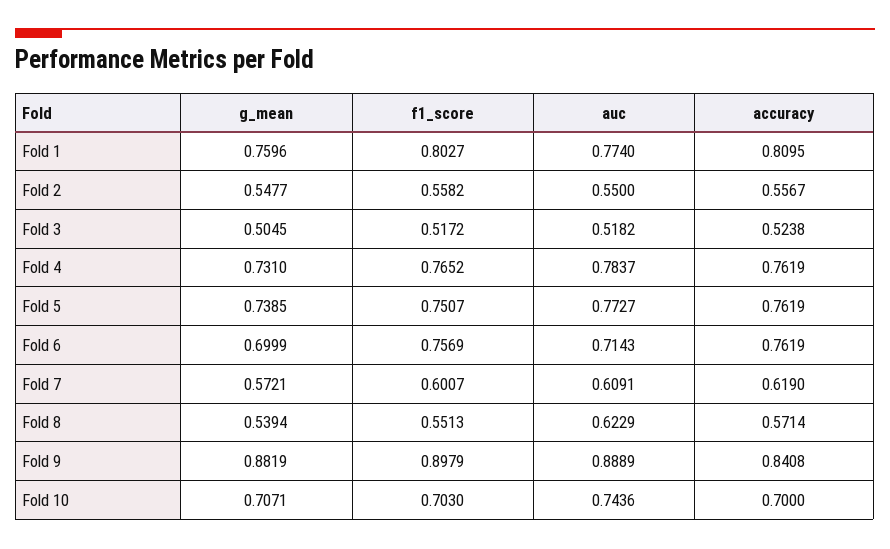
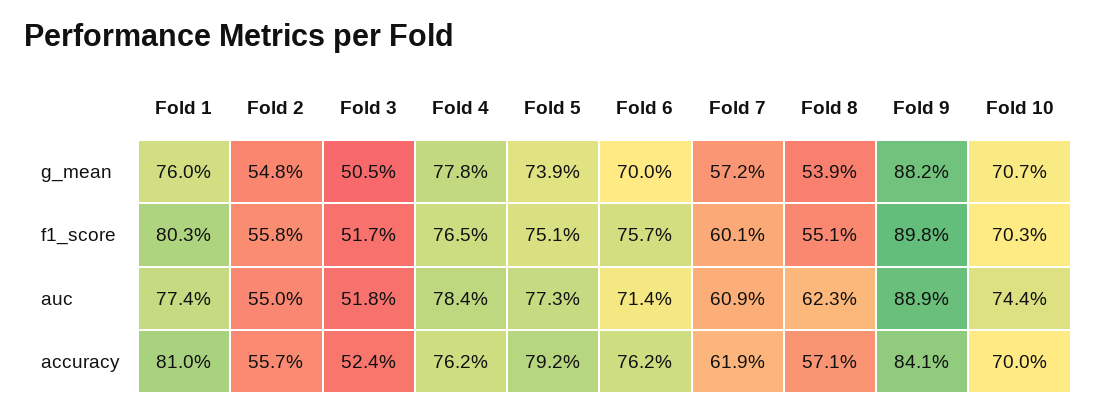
  {
    "g_mean": {
      "Fold 1": 0.7596,
      "Fold 2": 0.5477,
      "Fold 3": 0.5045,
-     "Fold 4": 0.731,
+     "Fold 4": 0.778,
      "Fold 5": 0.7385,
      "Fold 6": 0.6999,
      "Fold 7": 0.5721,
      "Fold 8": 0.5394,
      "Fold 9": 0.8819,
      "Fold 10": 0.7071
    },
    "f1_score": {
      "Fold 1": 0.8027,
      "Fold 2": 0.5582,
      "Fold 3": 0.5172,
      "Fold 4": 0.7652,
      "Fold 5": 0.7507,
      "Fold 6": 0.7569,
      "Fold 7": 0.6007,
      "Fold 8": 0.5513,
      "Fold 9": 0.8979,
      "Fold 10": 0.703
    },
    "auc": {
      "Fold 1": 0.774,
      "Fold 2": 0.55,
      "Fold 3": 0.5182,
      "Fold 4": 0.7837,
      "Fold 5": 0.7727,
      "Fold 6": 0.7143,
      "Fold 7": 0.6091,
      "Fold 8": 0.6229,
      "Fold 9": 0.8889,
      "Fold 10": 0.7436
    },
    "accuracy": {
      "Fold 1": 0.8095,
      "Fold 2": 0.5567,
      "Fold 3": 0.5238,
      "Fold 4": 0.7619,
-     "Fold 5": 0.7619,
+     "Fold 5": 0.792,
      "Fold 6": 0.7619,
      "Fold 7": 0.619,
      "Fold 8": 0.5714,
      "Fold 9": 0.8408,
      "Fold 10": 0.7
    }
  }

